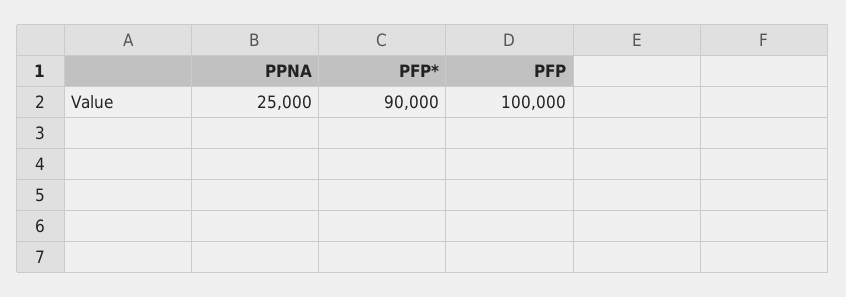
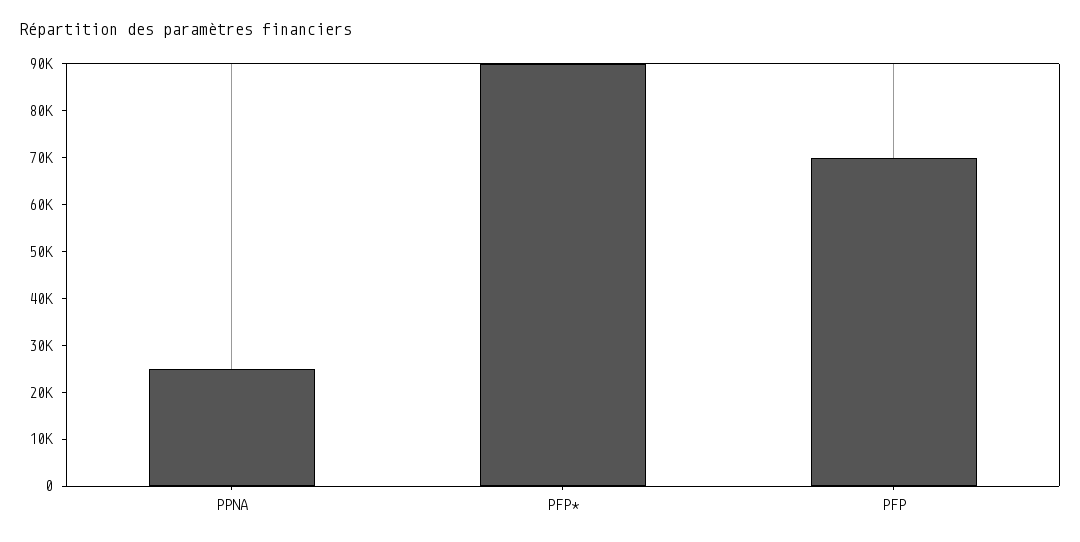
  {
    "PPNA": 25000,
    "PFP*": 90000,
-   "PFP": 100000
+   "PFP": 70000
  }

